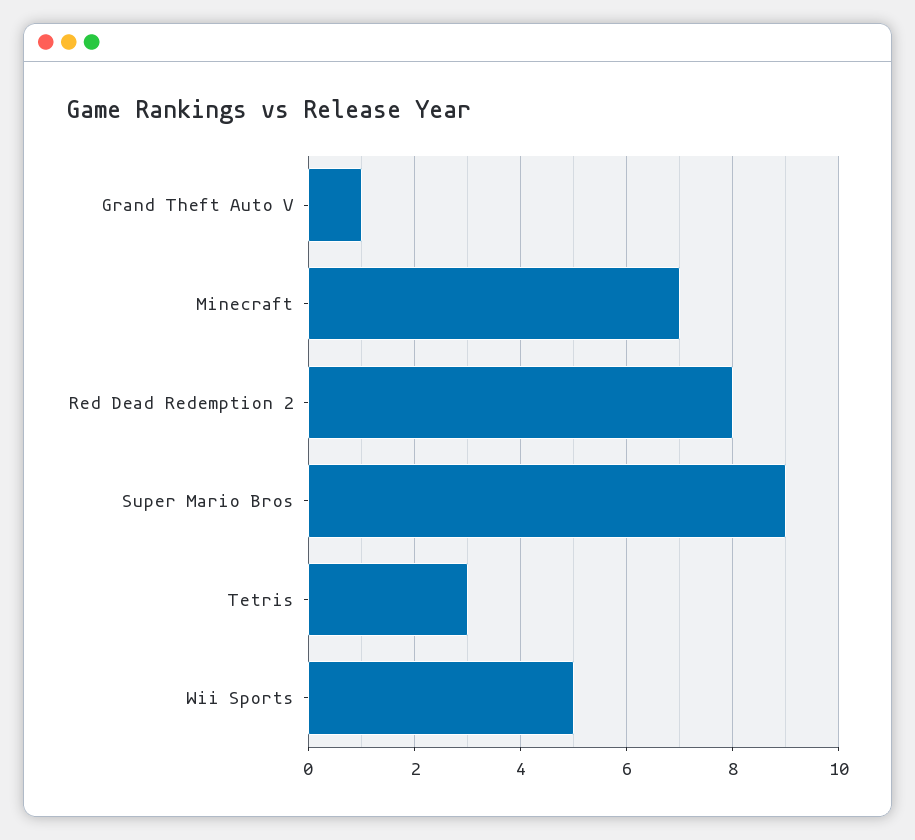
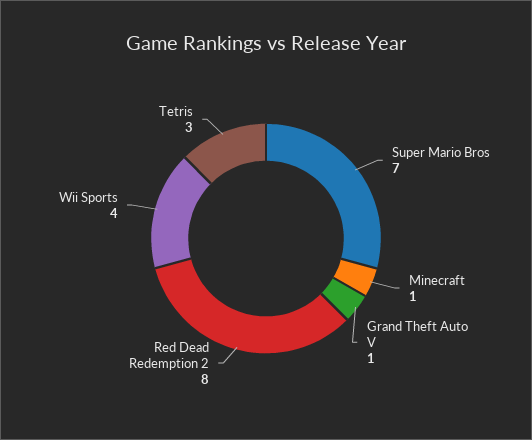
  {
    "Grand Theft Auto V": 1,
-   "Minecraft": 7,
+   "Minecraft": 1,
    "Red Dead Redemption 2": 8,
-   "Super Mario Bros": 9,
+   "Super Mario Bros": 7,
    "Tetris": 3,
-   "Wii Sports": 5
+   "Wii Sports": 4
  }

